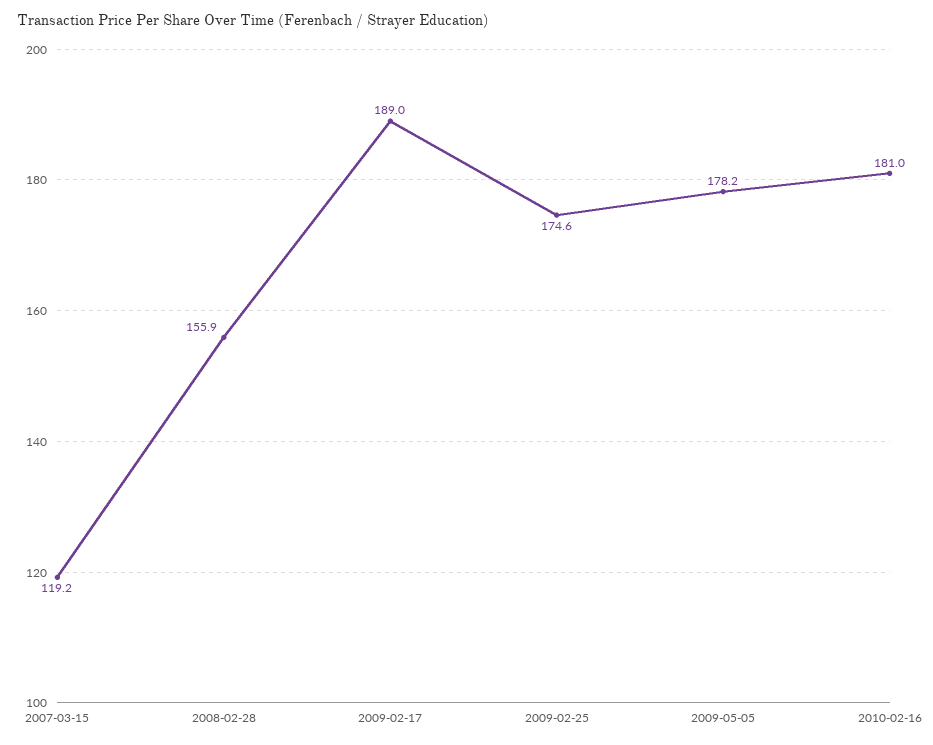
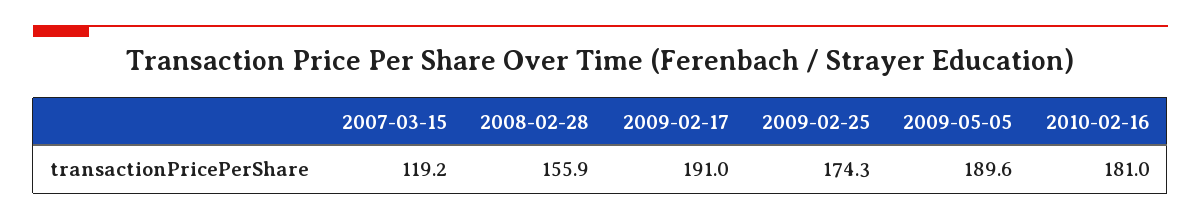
  {
    "2007-03-15": 119.2,
    "2008-02-28": 155.9,
-   "2009-02-17": 189,
+   "2009-02-17": 191,
-   "2009-02-25": 174.6,
+   "2009-02-25": 174.3,
-   "2009-05-05": 178.2,
+   "2009-05-05": 189.6,
    "2010-02-16": 181
  }

